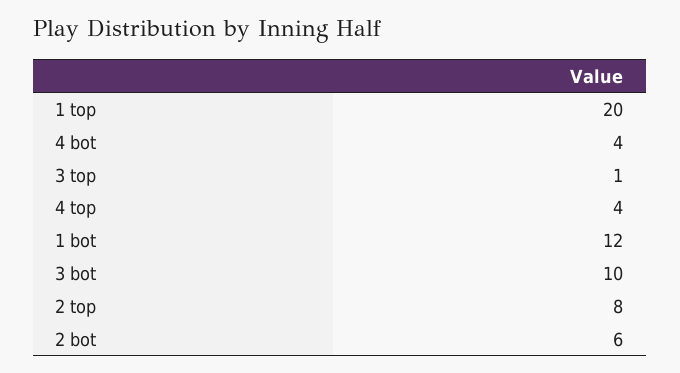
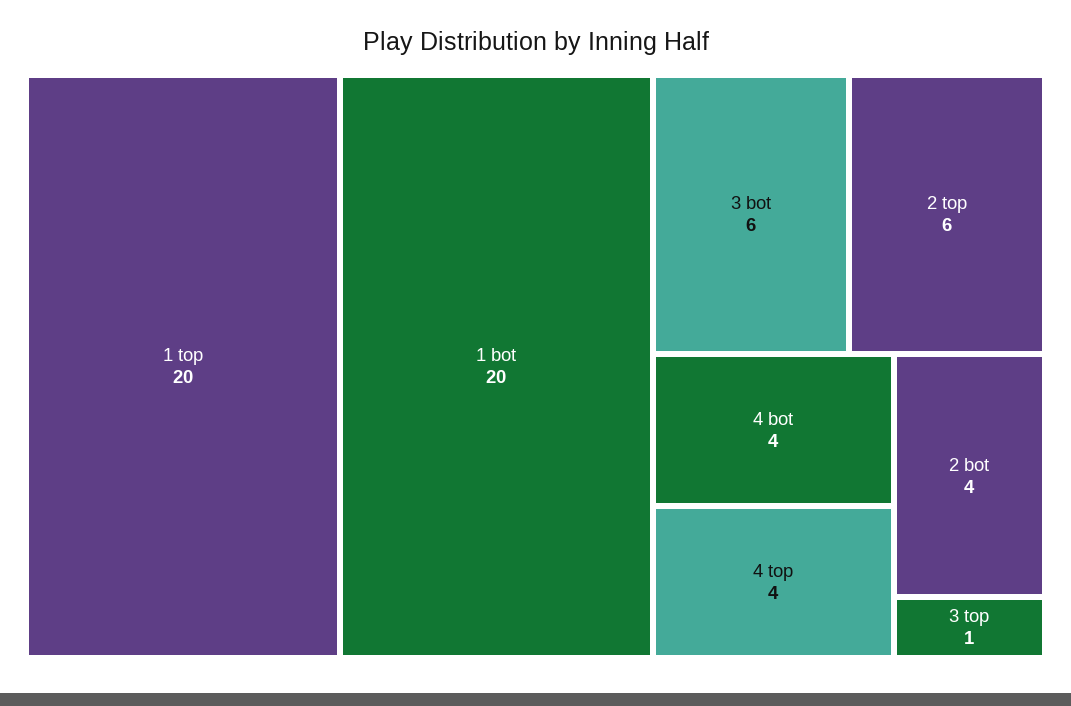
  {
    "1 top": 20,
    "4 bot": 4,
    "3 top": 1,
    "4 top": 4,
-   "1 bot": 12,
+   "1 bot": 20,
-   "3 bot": 10,
+   "3 bot": 6,
-   "2 top": 8,
+   "2 top": 6,
-   "2 bot": 6
+   "2 bot": 4
  }

